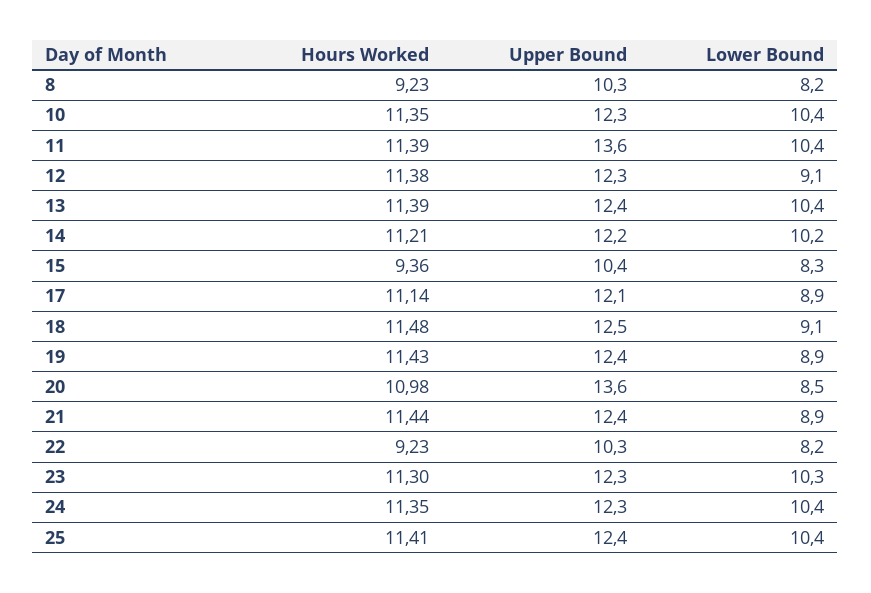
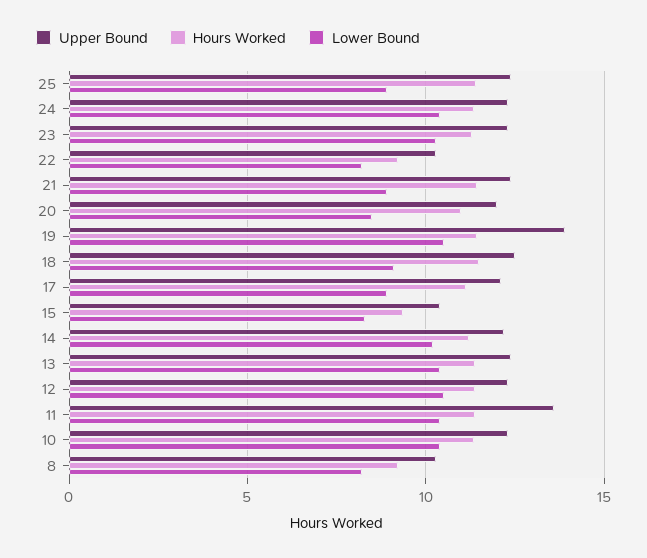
  {
    "Hours Worked": {
      "8": 9.23,
      "10": 11.35,
      "11": 11.39,
      "12": 11.38,
      "13": 11.39,
      "14": 11.21,
      "15": 9.36,
      "17": 11.14,
      "18": 11.48,
      "19": 11.43,
      "20": 10.98,
      "21": 11.44,
      "22": 9.23,
      "23": 11.3,
      "24": 11.35,
      "25": 11.41
    },
    "Upper Bound": {
      "8": 10.3,
      "10": 12.3,
      "11": 13.6,
      "12": 12.3,
      "13": 12.4,
      "14": 12.2,
      "15": 10.4,
      "17": 12.1,
      "18": 12.5,
-     "19": 12.4,
+     "19": 14,
-     "20": 13.6,
+     "20": 12,
      "21": 12.4,
      "22": 10.3,
      "23": 12.3,
      "24": 12.3,
      "25": 12.4
    },
    "Lower Bound": {
      "8": 8.2,
      "10": 10.4,
      "11": 10.4,
-     "12": 9.1,
+     "12": 10.5,
      "13": 10.4,
      "14": 10.2,
      "15": 8.3,
      "17": 8.9,
      "18": 9.1,
-     "19": 8.9,
+     "19": 10.5,
      "20": 8.5,
      "21": 8.9,
      "22": 8.2,
      "23": 10.3,
      "24": 10.4,
-     "25": 10.4
+     "25": 9
    }
  }

